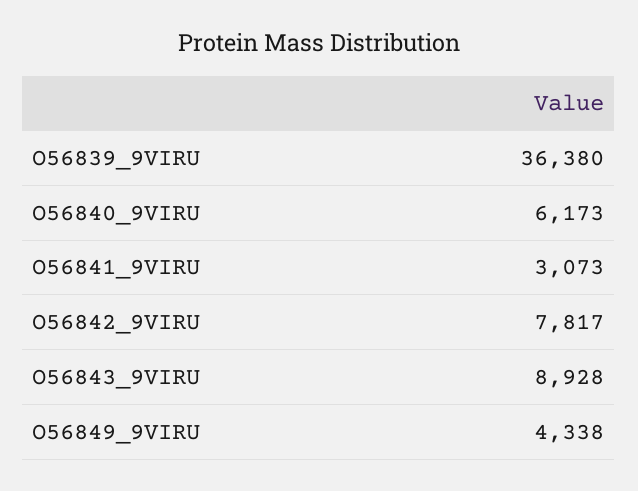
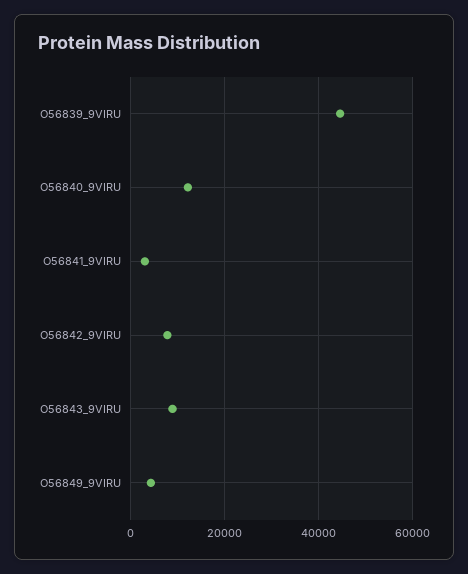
  {
-   "O56839_9VIRU": 36380,
+   "O56839_9VIRU": 44000,
-   "O56840_9VIRU": 6173,
+   "O56840_9VIRU": 12000,
    "O56841_9VIRU": 3073,
    "O56842_9VIRU": 7817,
    "O56843_9VIRU": 8928,
    "O56849_9VIRU": 4338
  }

